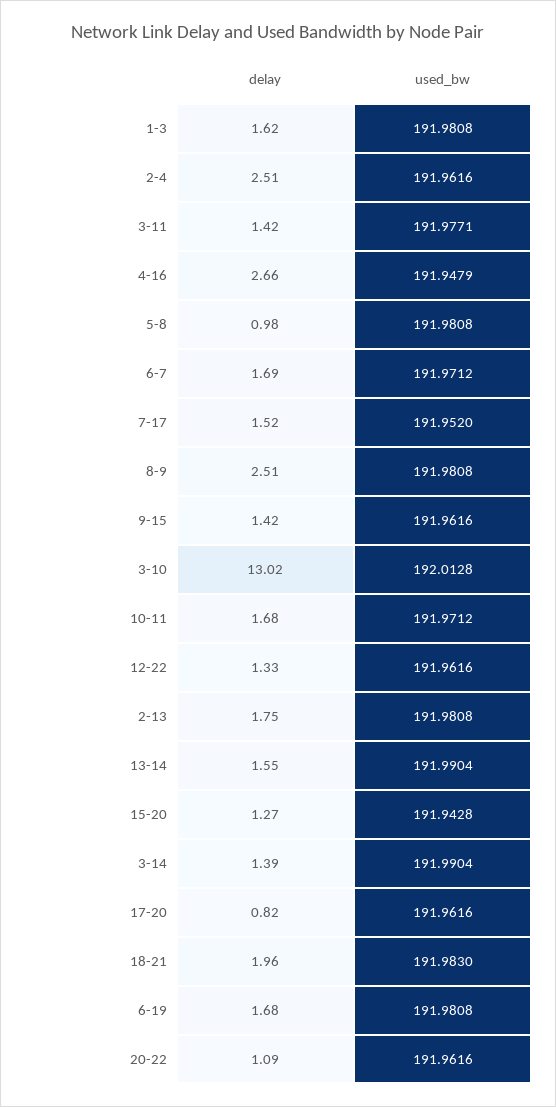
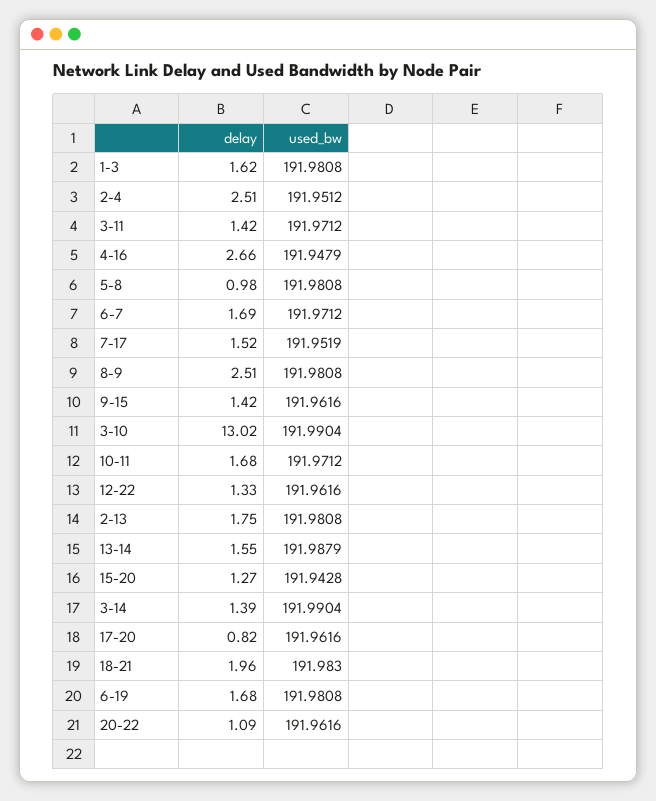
  {
    "delay": {
      "1-3": 1.62,
      "2-4": 2.51,
      "3-11": 1.42,
      "4-16": 2.66,
      "5-8": 0.98,
      "6-7": 1.69,
      "7-17": 1.52,
      "8-9": 2.51,
      "9-15": 1.42,
      "3-10": 13.02,
      "10-11": 1.68,
      "12-22": 1.33,
      "2-13": 1.75,
      "13-14": 1.55,
      "15-20": 1.27,
      "3-14": 1.39,
      "17-20": 0.82,
      "18-21": 1.96,
      "6-19": 1.68,
      "20-22": 1.09
    },
    "used_bw": {
      "1-3": 191.9808,
-     "2-4": 191.9616,
+     "2-4": 191.9512,
-     "3-11": 191.9771,
+     "3-11": 191.9712,
      "4-16": 191.9479,
      "5-8": 191.9808,
      "6-7": 191.9712,
-     "7-17": 191.952,
+     "7-17": 191.9519,
      "8-9": 191.9808,
      "9-15": 191.9616,
-     "3-10": 192.0128,
+     "3-10": 191.9904,
      "10-11": 191.9712,
      "12-22": 191.9616,
      "2-13": 191.9808,
-     "13-14": 191.9904,
+     "13-14": 191.9879,
      "15-20": 191.9428,
      "3-14": 191.9904,
      "17-20": 191.9616,
      "18-21": 191.983,
      "6-19": 191.9808,
      "20-22": 191.9616
    }
  }

